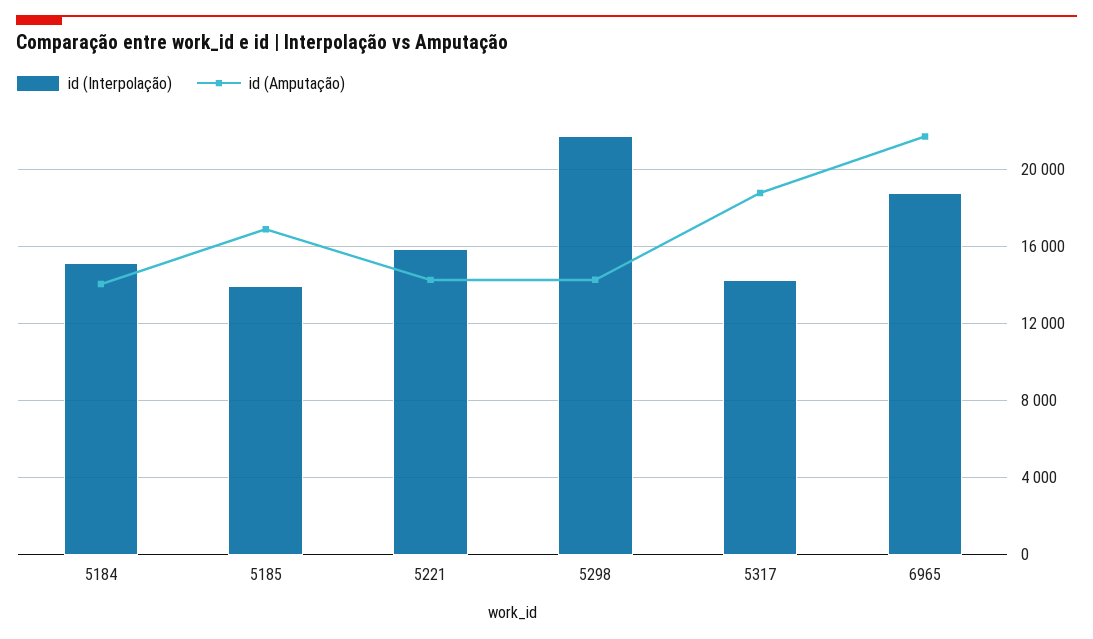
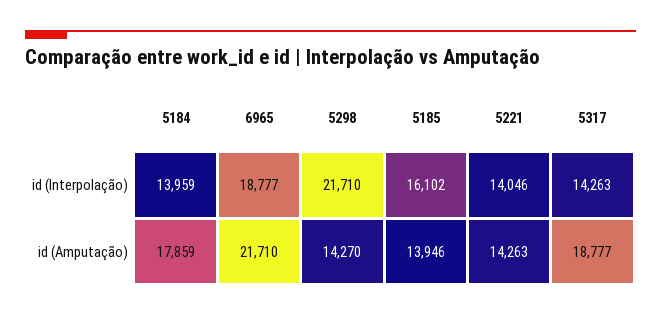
  {
    "id (Interpolação)": {
-     "5184": 15000,
+     "5184": 13959,
-     "5185": 14000,
+     "5185": 16102,
-     "5221": 16000,
+     "5221": 14046,
      "5298": 21710,
      "5317": 14263,
      "6965": 18777
    },
    "id (Amputação)": {
-     "5184": 14000,
+     "5184": 17859,
-     "5185": 17000,
+     "5185": 13946,
      "5221": 14263,
      "5298": 14270,
      "5317": 18777,
      "6965": 21710
    }
  }

